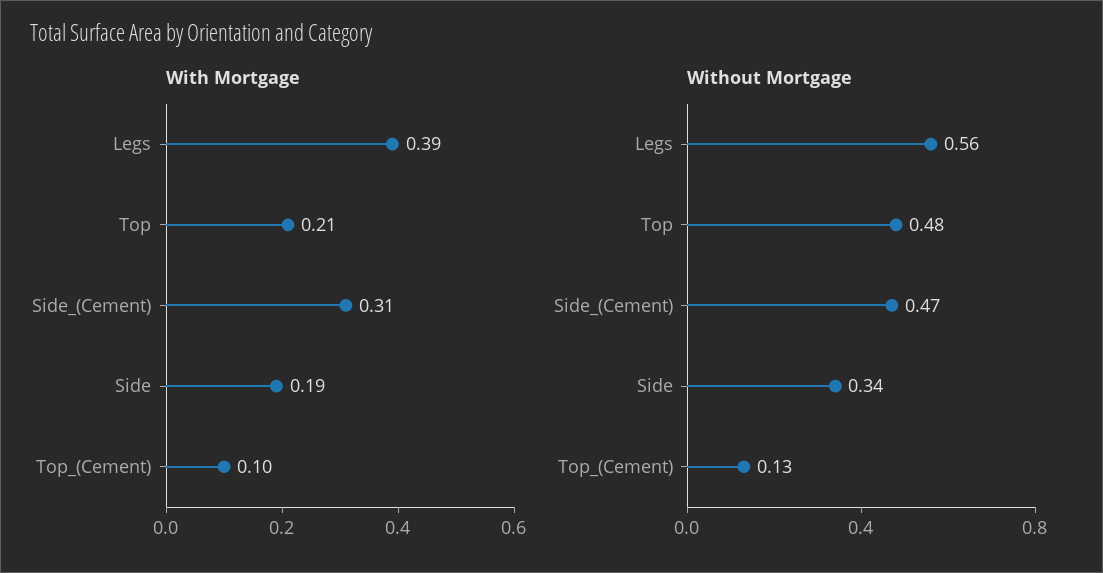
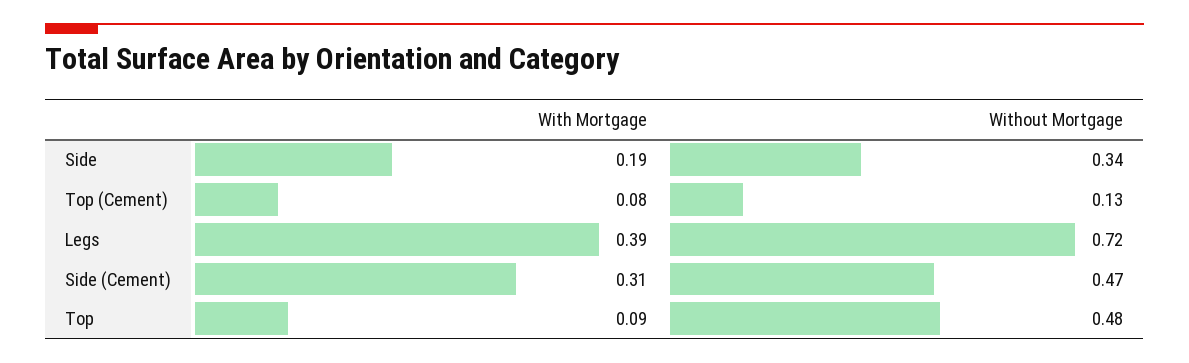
  {
    "With Mortgage": {
      "Legs": 0.39,
-     "Top": 0.21,
+     "Top": 0.09,
      "Side_(Cement)": 0.31,
      "Side": 0.19,
-     "Top_(Cement)": 0.1
+     "Top_(Cement)": 0.08
    },
    "Without Mortgage": {
-     "Legs": 0.56,
+     "Legs": 0.72,
      "Top": 0.48,
      "Side_(Cement)": 0.47,
      "Side": 0.34,
      "Top_(Cement)": 0.13
    }
  }

